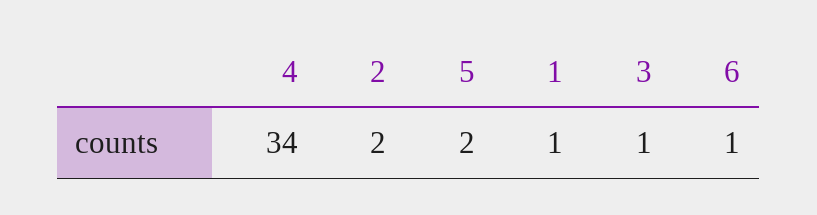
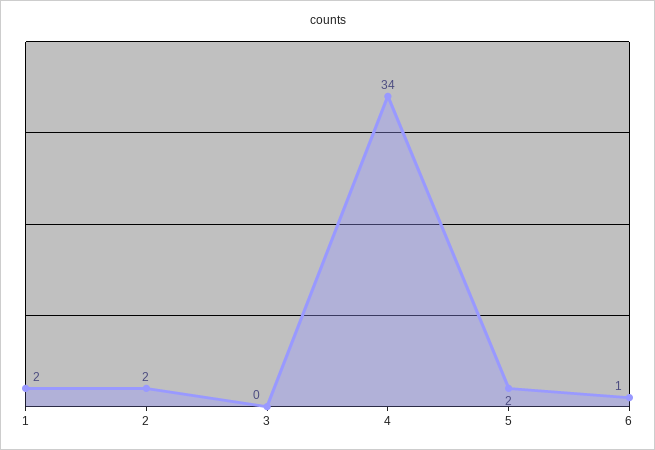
  {
    "4": 34,
    "2": 2,
    "5": 2,
-   "1": 1,
+   "1": 2,
-   "3": 1,
+   "3": 0,
    "6": 1
  }

